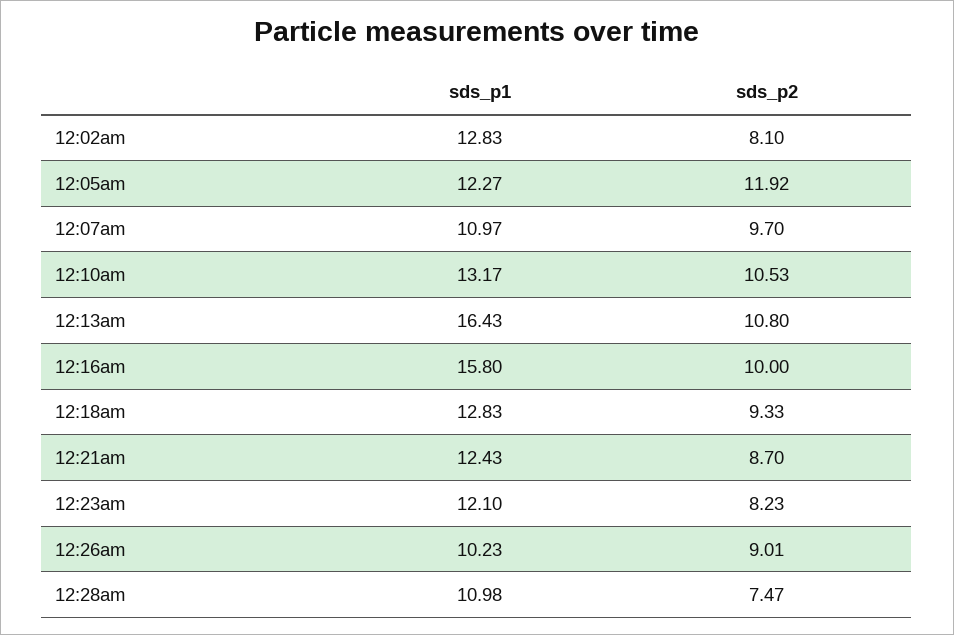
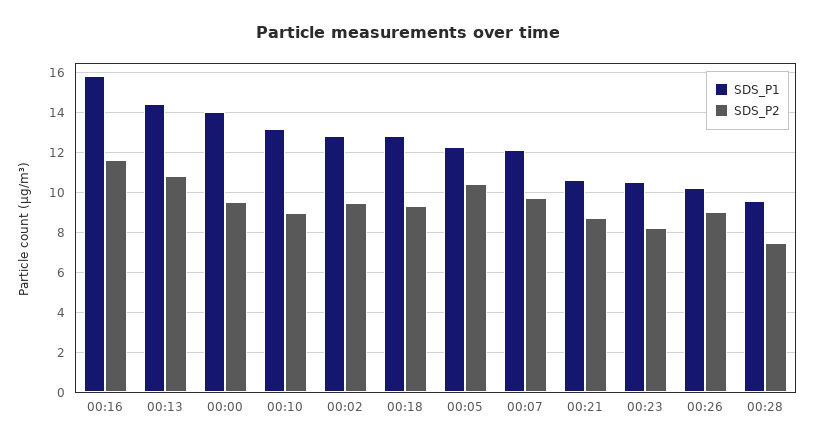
  {
    "sds_p1": {
      "12:02am": 12.83,
      "12:05am": 12.27,
-     "12:07am": 10.97,
+     "12:07am": 12,
      "12:10am": 13.17,
-     "12:13am": 16.43,
+     "12:13am": 14.5,
      "12:16am": 15.8,
      "12:18am": 12.83,
-     "12:21am": 12.43,
+     "12:21am": 10.5,
-     "12:23am": 12.1,
+     "12:23am": 10.5,
      "12:26am": 10.23,
-     "12:28am": 10.98
+     "12:28am": 9.5,
+     "00:00": 14
    },
    "sds_p2": {
-     "12:02am": 8.1,
+     "12:02am": 9.5,
-     "12:05am": 11.92,
+     "12:05am": 10.5,
      "12:07am": 9.7,
-     "12:10am": 10.53,
+     "12:10am": 9,
      "12:13am": 10.8,
-     "12:16am": 10,
+     "12:16am": 11.5,
      "12:18am": 9.33,
      "12:21am": 8.7,
      "12:23am": 8.23,
      "12:26am": 9.01,
-     "12:28am": 7.47
+     "12:28am": 7.47,
+     "00:00": 9.5
    }
  }

